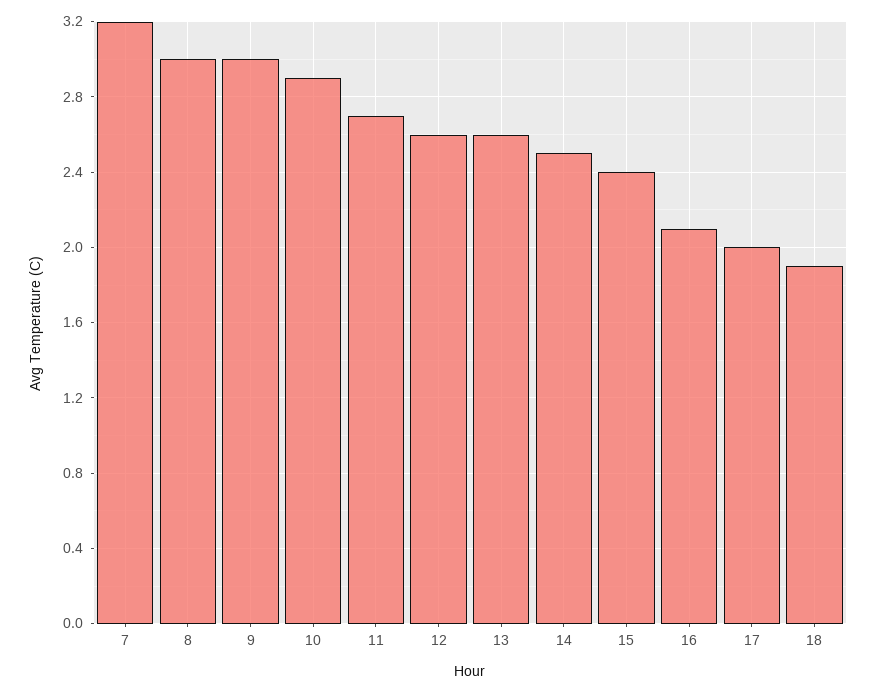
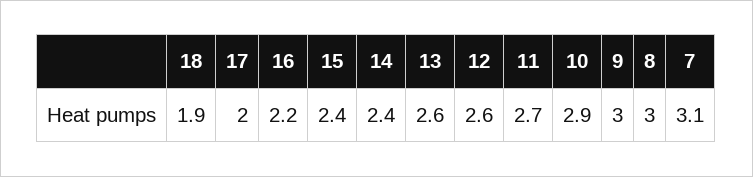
  {
-   "7": 3.2,
+   "7": 3.1,
    "8": 3,
    "9": 3,
    "10": 2.9,
    "11": 2.7,
    "12": 2.6,
    "13": 2.6,
-   "14": 2.5,
+   "14": 2.4,
    "15": 2.4,
-   "16": 2.1,
+   "16": 2.2,
    "17": 2,
    "18": 1.9
  }

